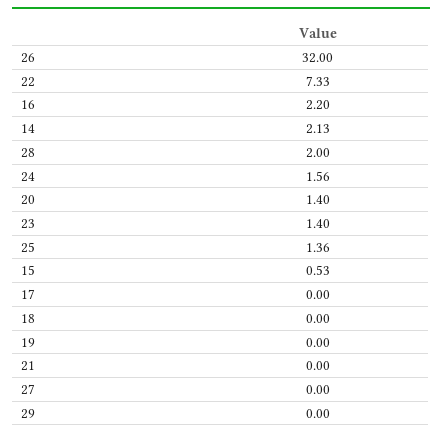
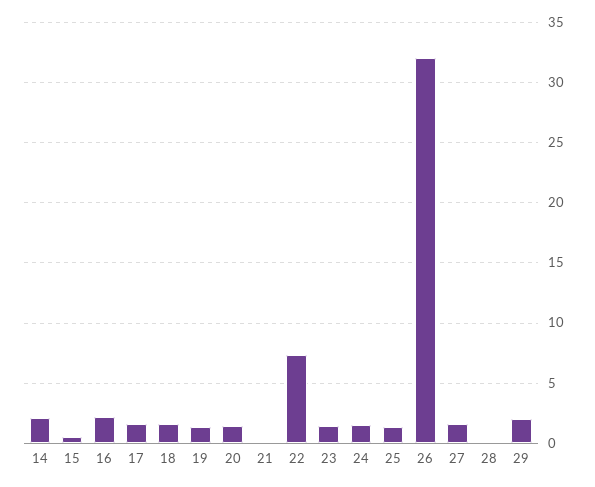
  {
    "26": 32,
    "22": 7.33,
    "16": 2.2,
    "14": 2.13,
-   "28": 2,
+   "28": 0,
    "24": 1.56,
    "20": 1.4,
    "23": 1.4,
    "25": 1.36,
    "15": 0.53,
-   "17": 0,
+   "17": 1.5,
-   "18": 0,
+   "18": 1.5,
-   "19": 0,
+   "19": 1.5,
    "21": 0,
-   "27": 0,
+   "27": 1.5,
-   "29": 0
+   "29": 2
  }

